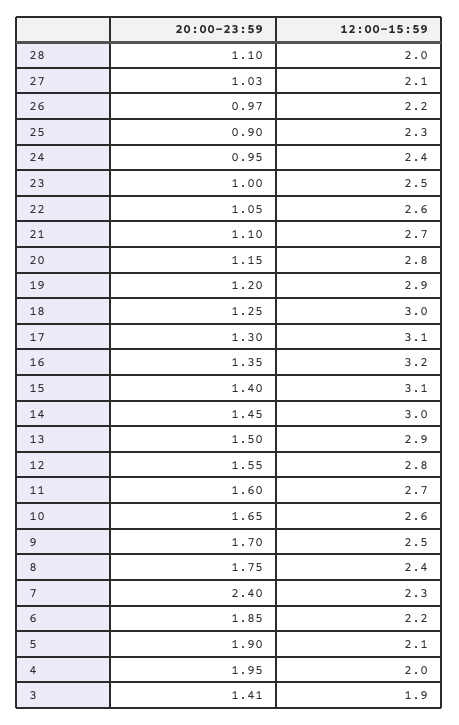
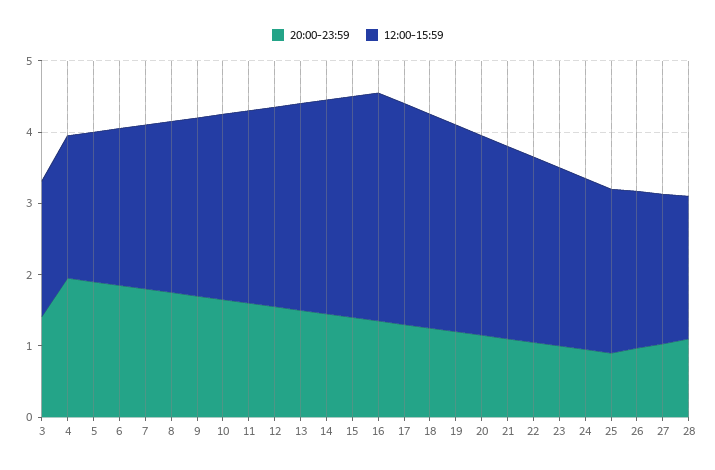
  {
    "20:00-23:59": {
      "28": 1.1,
      "27": 1.03,
      "26": 0.97,
      "25": 0.9,
      "24": 0.95,
      "23": 1,
      "22": 1.05,
      "21": 1.1,
      "20": 1.15,
      "19": 1.2,
      "18": 1.25,
      "17": 1.3,
      "16": 1.35,
      "15": 1.4,
      "14": 1.45,
      "13": 1.5,
      "12": 1.55,
      "11": 1.6,
      "10": 1.65,
      "9": 1.7,
      "8": 1.75,
-     "7": 2.4,
+     "7": 1.8,
      "6": 1.85,
      "5": 1.9,
      "4": 1.95,
      "3": 1.41
    },
    "12:00-15:59": {
      "28": 2,
      "27": 2.1,
      "26": 2.2,
      "25": 2.3,
      "24": 2.4,
      "23": 2.5,
      "22": 2.6,
      "21": 2.7,
      "20": 2.8,
      "19": 2.9,
      "18": 3,
      "17": 3.1,
      "16": 3.2,
      "15": 3.1,
      "14": 3,
      "13": 2.9,
      "12": 2.8,
      "11": 2.7,
      "10": 2.6,
      "9": 2.5,
      "8": 2.4,
      "7": 2.3,
      "6": 2.2,
      "5": 2.1,
      "4": 2,
      "3": 1.9
    }
  }

